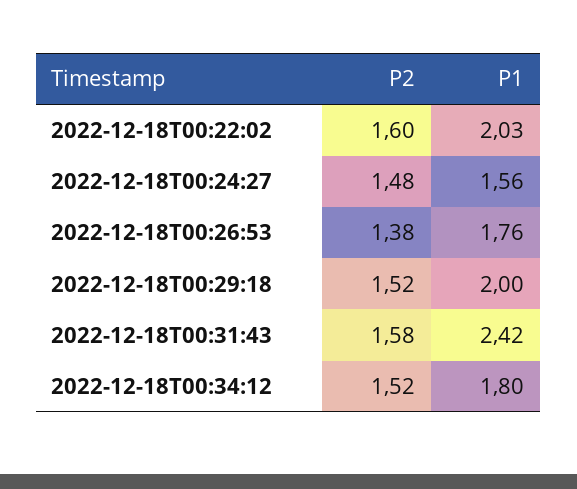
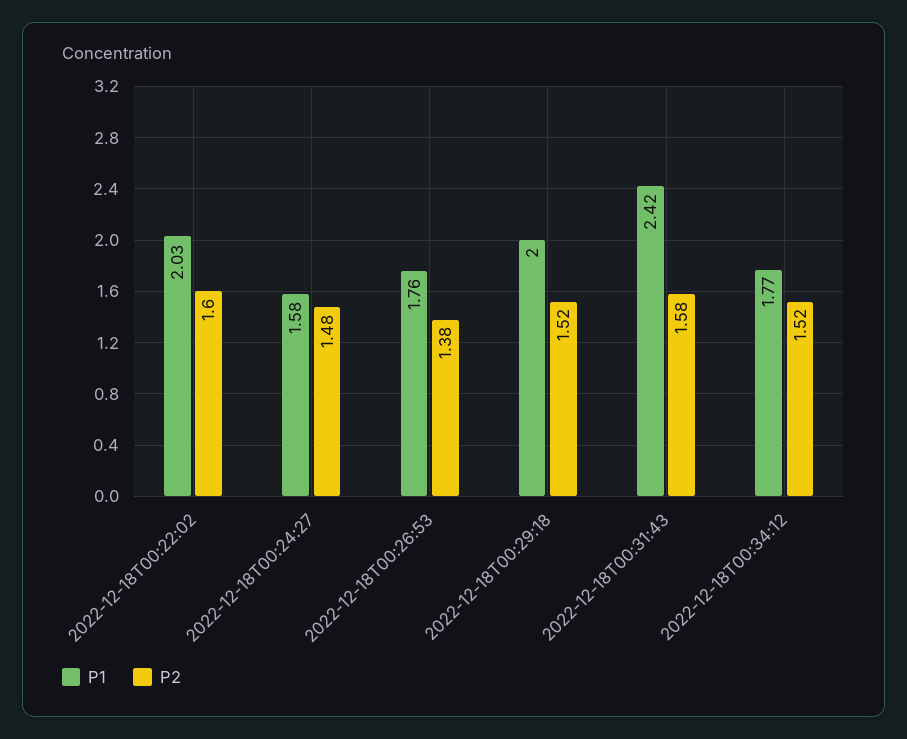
  {
    "P2": {
      "2022-12-18T00:22:02": 1.6,
      "2022-12-18T00:24:27": 1.48,
      "2022-12-18T00:26:53": 1.38,
      "2022-12-18T00:29:18": 1.52,
      "2022-12-18T00:31:43": 1.58,
      "2022-12-18T00:34:12": 1.52
    },
    "P1": {
      "2022-12-18T00:22:02": 2.03,
-     "2022-12-18T00:24:27": 1.56,
+     "2022-12-18T00:24:27": 1.58,
      "2022-12-18T00:26:53": 1.76,
      "2022-12-18T00:29:18": 2,
      "2022-12-18T00:31:43": 2.42,
-     "2022-12-18T00:34:12": 1.8
+     "2022-12-18T00:34:12": 1.77
    }
  }

